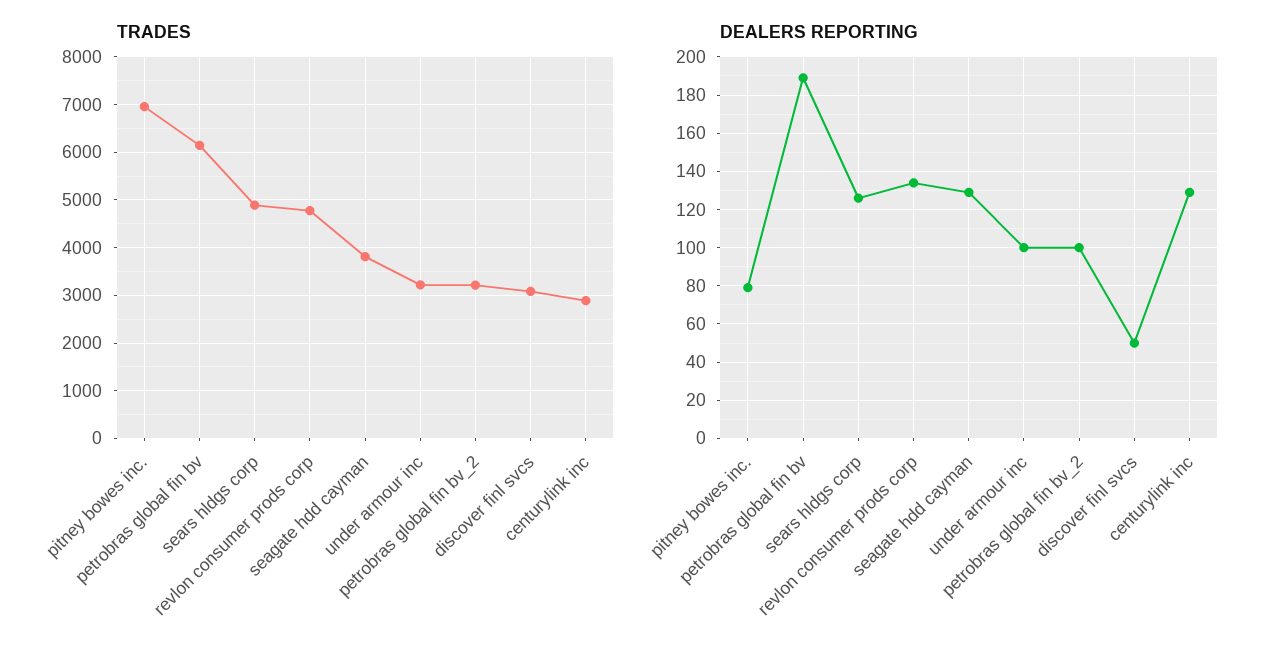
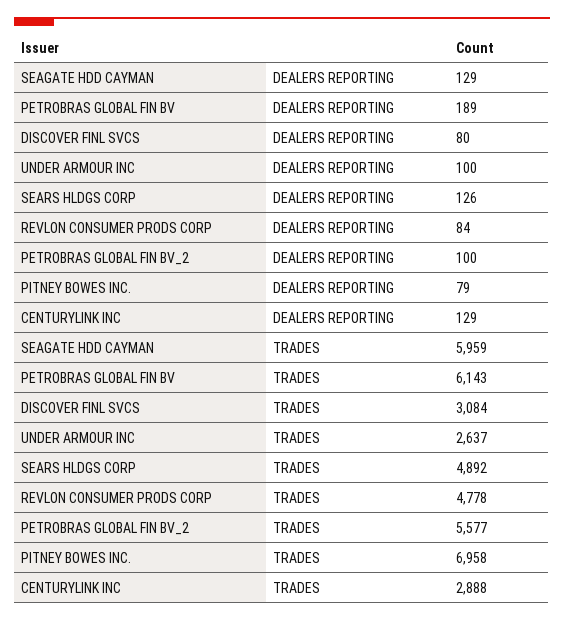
  {
    "TRADES": {
      "pitney bowes inc.": 6958,
      "petrobras global fin bv": 6143,
      "sears hldgs corp": 4892,
      "revlon consumer prods corp": 4778,
-     "seagate hdd cayman": 3800,
+     "seagate hdd cayman": 5959,
-     "under armour inc": 3200,
+     "under armour inc": 2637,
-     "petrobras global fin bv_2": 3200,
+     "petrobras global fin bv_2": 5577,
      "discover finl svcs": 3084,
      "centurylink inc": 2888
    },
    "DEALERS REPORTING": {
      "pitney bowes inc.": 79,
      "petrobras global fin bv": 189,
      "sears hldgs corp": 126,
-     "revlon consumer prods corp": 135,
+     "revlon consumer prods corp": 84,
      "seagate hdd cayman": 129,
      "under armour inc": 100,
      "petrobras global fin bv_2": 100,
-     "discover finl svcs": 50,
+     "discover finl svcs": 80,
      "centurylink inc": 129
    }
  }

